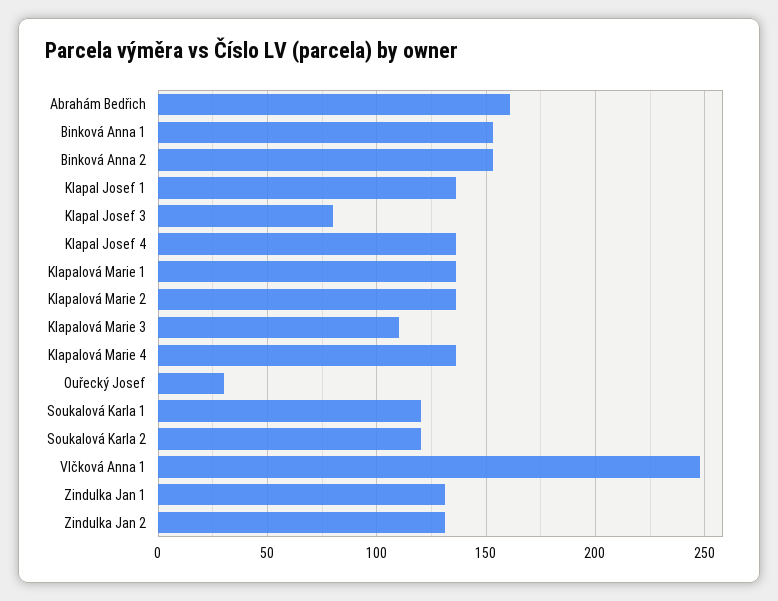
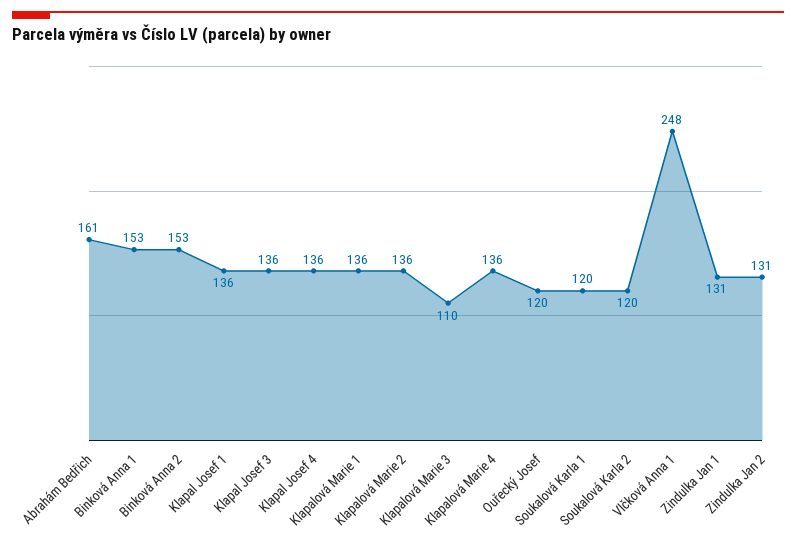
  {
    "Abrahám Bedřich": 161,
    "Binková Anna 1": 153,
    "Binková Anna 2": 153,
    "Klapal Josef 1": 136,
-   "Klapal Josef 3": 80,
+   "Klapal Josef 3": 136,
    "Klapal Josef 4": 136,
    "Klapalová Marie 1": 136,
    "Klapalová Marie 2": 136,
    "Klapalová Marie 3": 110,
    "Klapalová Marie 4": 136,
-   "Ouřecký Josef": 30,
+   "Ouřecký Josef": 120,
    "Soukalová Karla 1": 120,
    "Soukalová Karla 2": 120,
    "Vlčková Anna 1": 248,
    "Zindulka Jan 1": 131,
    "Zindulka Jan 2": 131
  }

